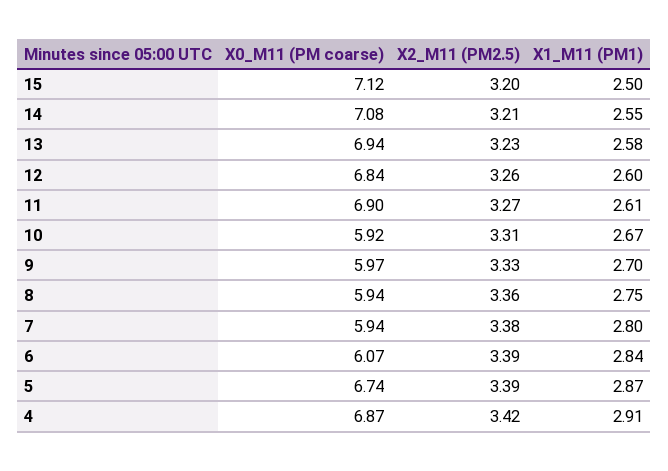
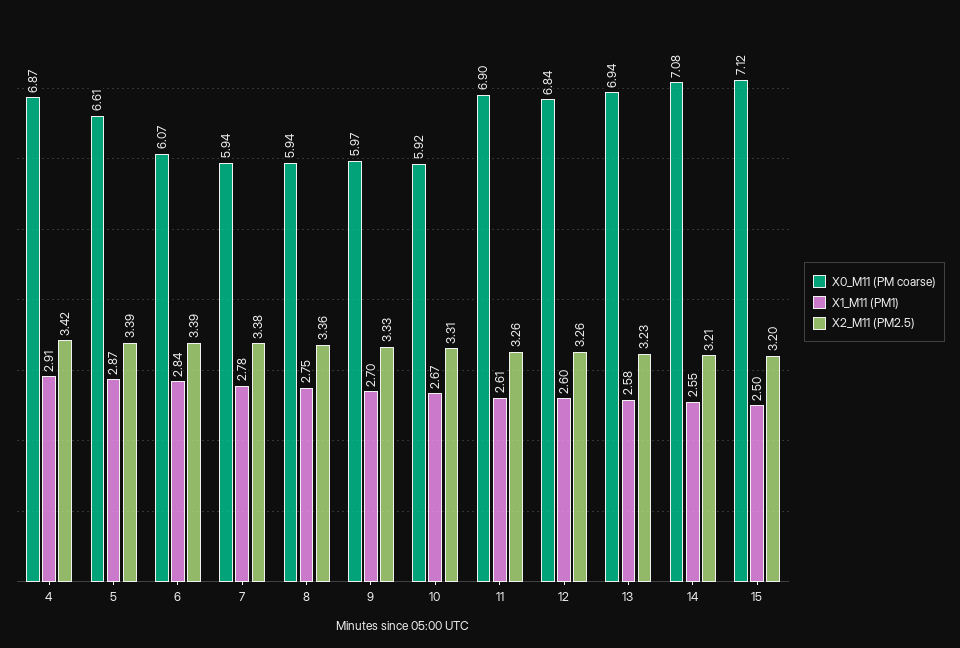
  {
    "X0_M11 (PM coarse)": {
      "15": 7.12,
      "14": 7.08,
      "13": 6.94,
      "12": 6.84,
      "11": 6.9,
      "10": 5.92,
      "9": 5.97,
      "8": 5.94,
      "7": 5.94,
      "6": 6.07,
-     "5": 6.74,
+     "5": 6.61,
      "4": 6.87
    },
    "X2_M11 (PM2.5)": {
      "15": 3.2,
      "14": 3.21,
      "13": 3.23,
      "12": 3.26,
-     "11": 3.27,
+     "11": 3.26,
      "10": 3.31,
      "9": 3.33,
      "8": 3.36,
      "7": 3.38,
      "6": 3.39,
      "5": 3.39,
      "4": 3.42
    },
    "X1_M11 (PM1)": {
      "15": 2.5,
      "14": 2.55,
      "13": 2.58,
      "12": 2.6,
      "11": 2.61,
      "10": 2.67,
      "9": 2.7,
      "8": 2.75,
-     "7": 2.8,
+     "7": 2.78,
      "6": 2.84,
      "5": 2.87,
      "4": 2.91
    }
  }

